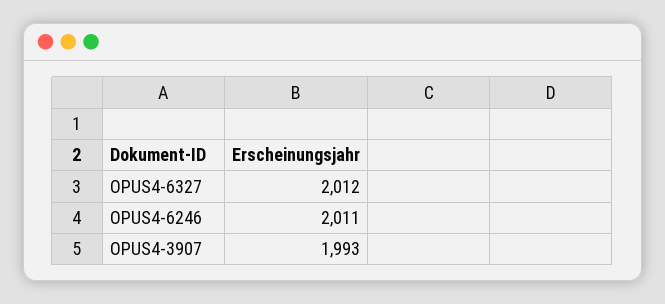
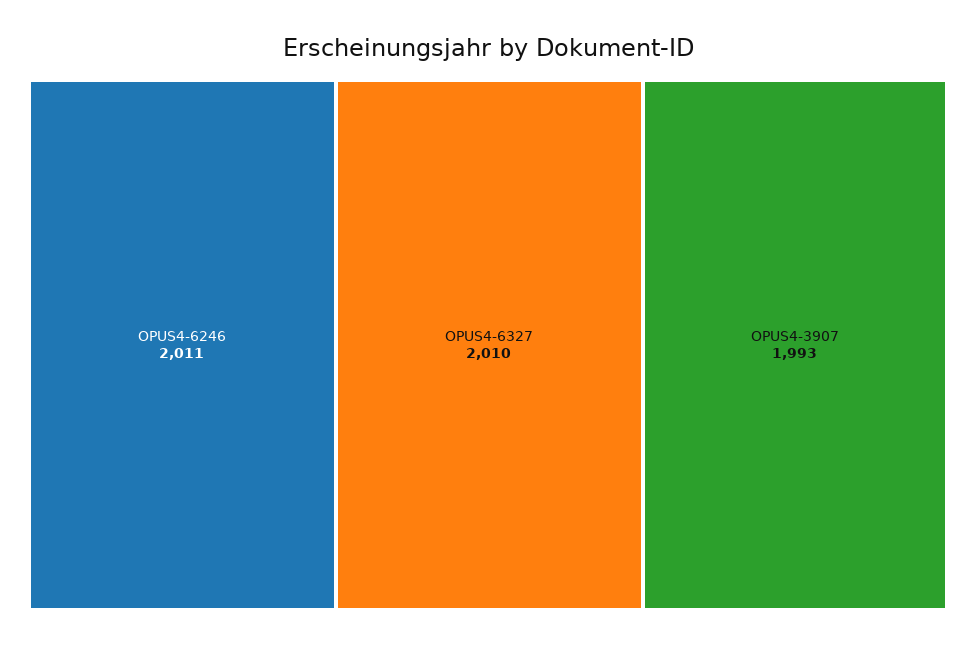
  {
-   "OPUS4-6327": 2012,
+   "OPUS4-6327": 2010,
    "OPUS4-6246": 2011,
    "OPUS4-3907": 1993
  }

